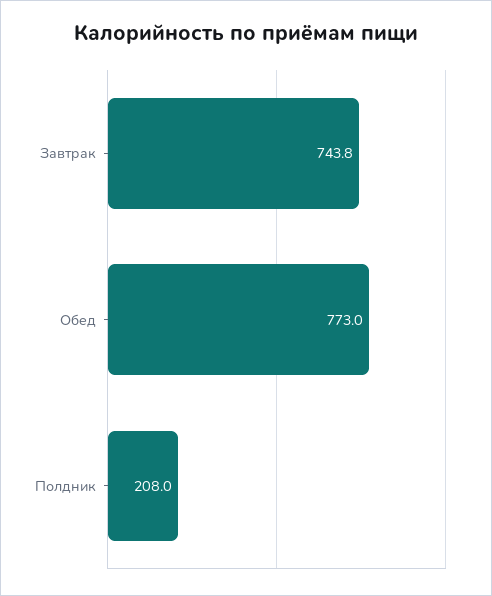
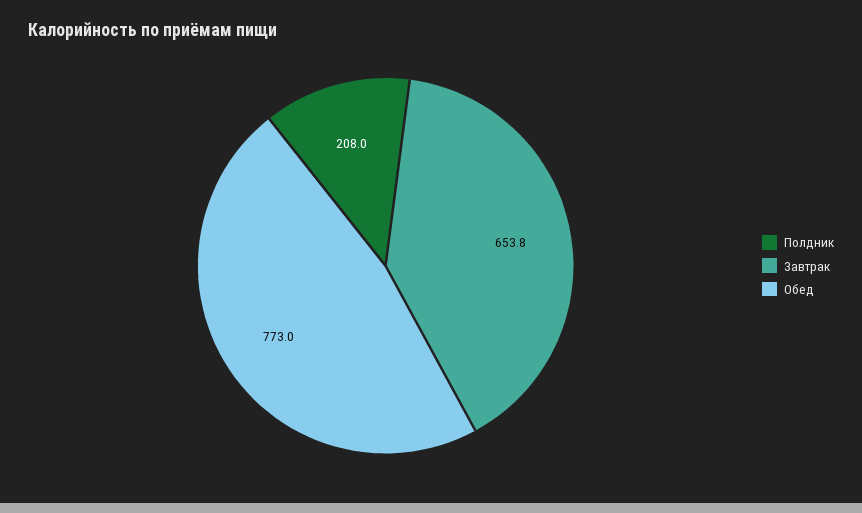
  {
-   "Завтрак": 743.8,
+   "Завтрак": 653.8,
    "Обед": 773,
    "Полдник": 208
  }

